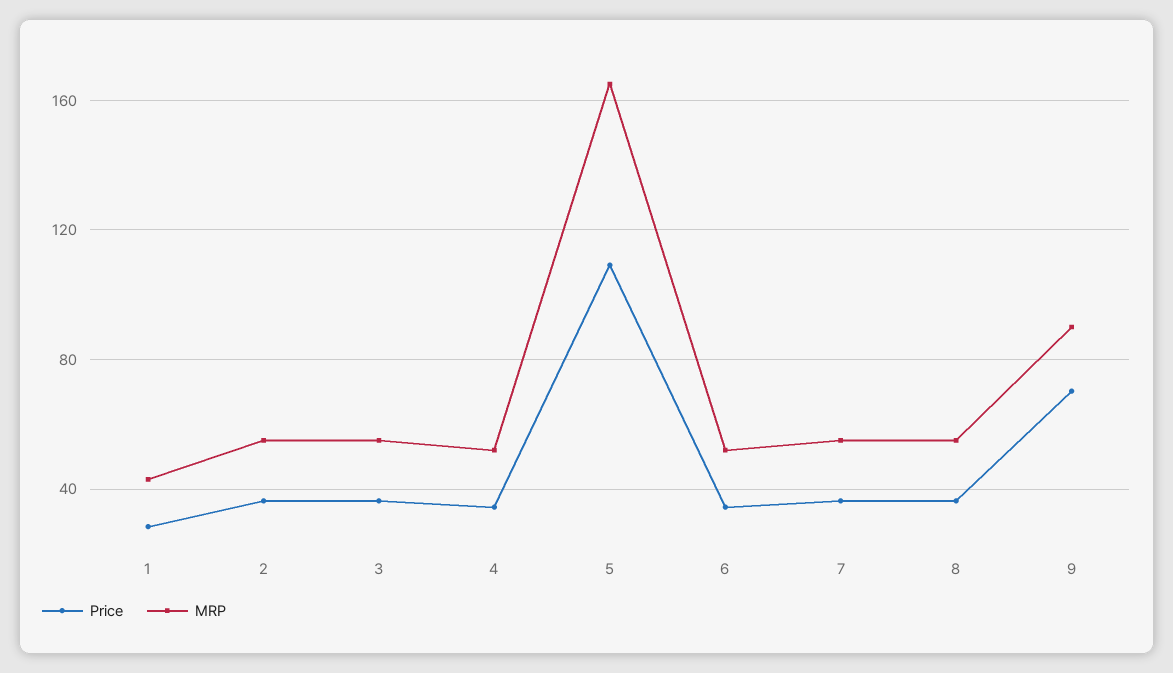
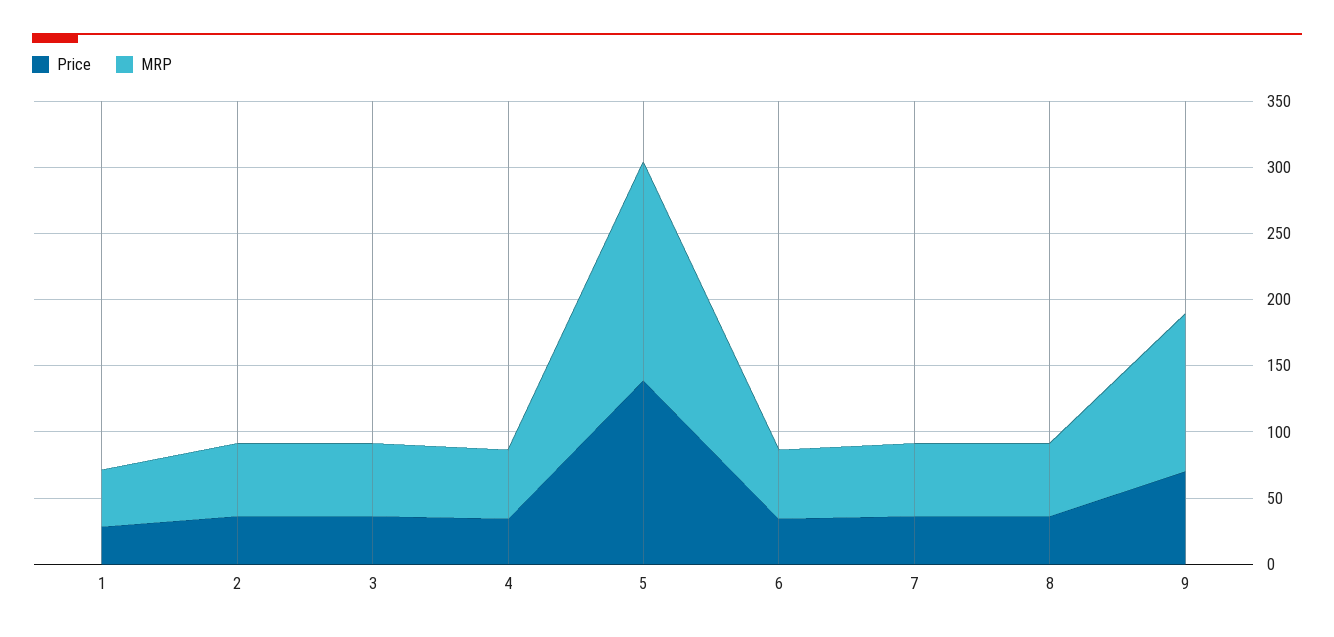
  {
    "Price": {
      "1": 30,
      "2": 35,
      "3": 35,
      "4": 35,
-     "5": 110,
+     "5": 140,
      "6": 35,
      "7": 35,
      "8": 35,
      "9": 70
    },
    "MRP": {
      "1": 45,
      "2": 55,
      "3": 55,
      "4": 50,
      "5": 165,
      "6": 50,
      "7": 55,
      "8": 55,
-     "9": 90
+     "9": 120
    }
  }

